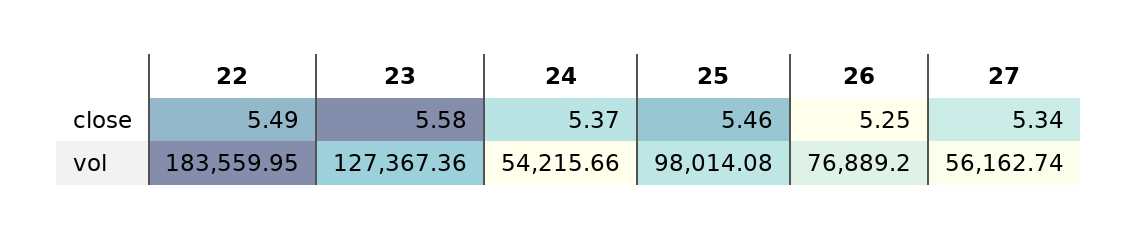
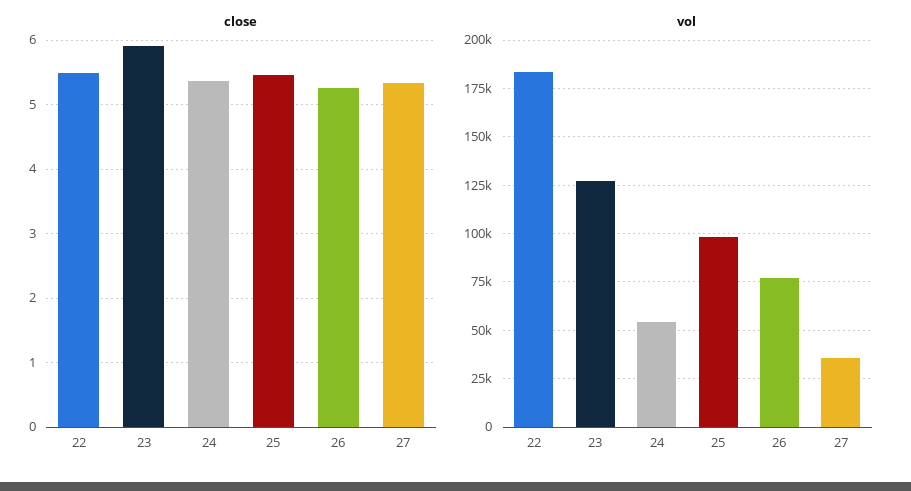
  {
    "close": {
      "22": 5.49,
-     "23": 5.58,
+     "23": 5.9,
      "24": 5.37,
      "25": 5.46,
      "26": 5.25,
      "27": 5.34
    },
    "vol": {
      "22": 183559.95,
      "23": 127367.36,
      "24": 54215.66,
      "25": 98014.08,
      "26": 76889.2,
-     "27": 56162.74
+     "27": 35000
    }
  }

